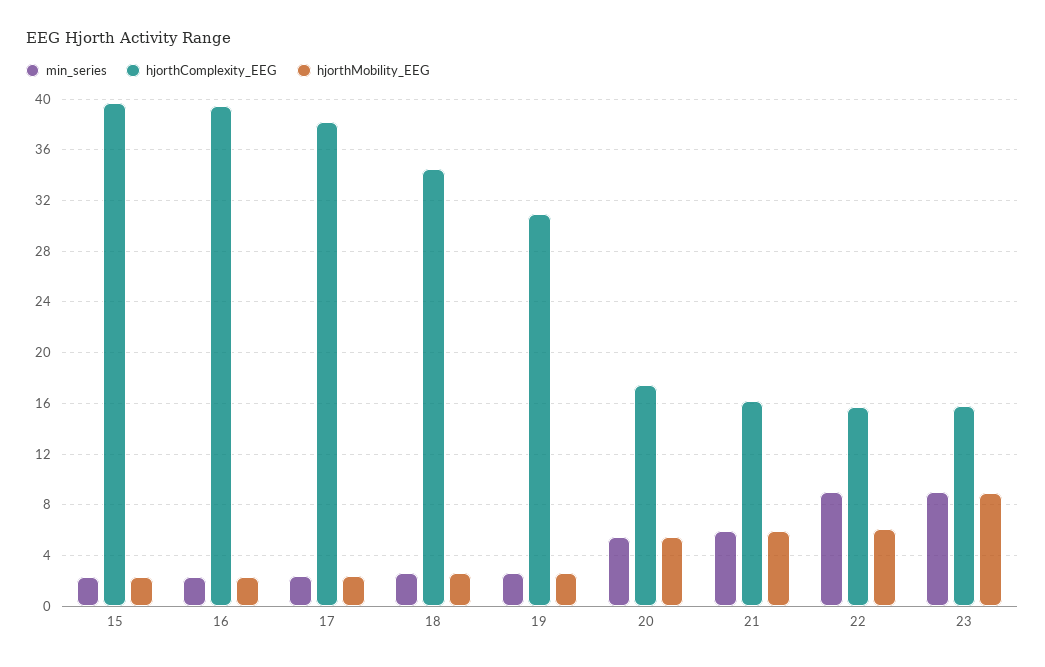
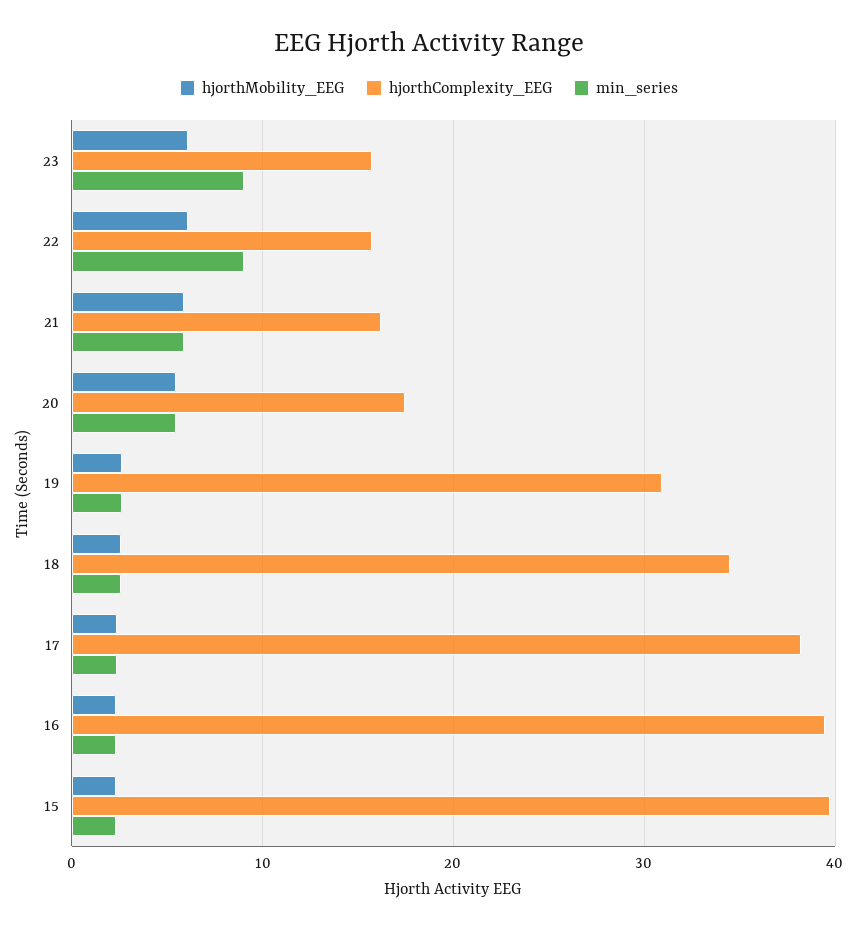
  {
    "min_series": {
      "15": 2.5,
      "16": 2.5,
      "17": 2.5,
      "18": 2.5,
      "19": 2.5,
      "20": 5.5,
      "21": 6,
      "22": 9,
      "23": 9
    },
    "hjorthComplexity_EEG": {
      "15": 39.5,
      "16": 39.5,
      "17": 38,
      "18": 34.5,
      "19": 31,
      "20": 17.5,
      "21": 16,
      "22": 15.5,
      "23": 16
    },
    "hjorthMobility_EEG": {
      "15": 2.5,
      "16": 2.5,
      "17": 2.5,
      "18": 2.5,
      "19": 2.5,
      "20": 5.5,
      "21": 6,
      "22": 6,
-     "23": 9
+     "23": 6
    }
  }

